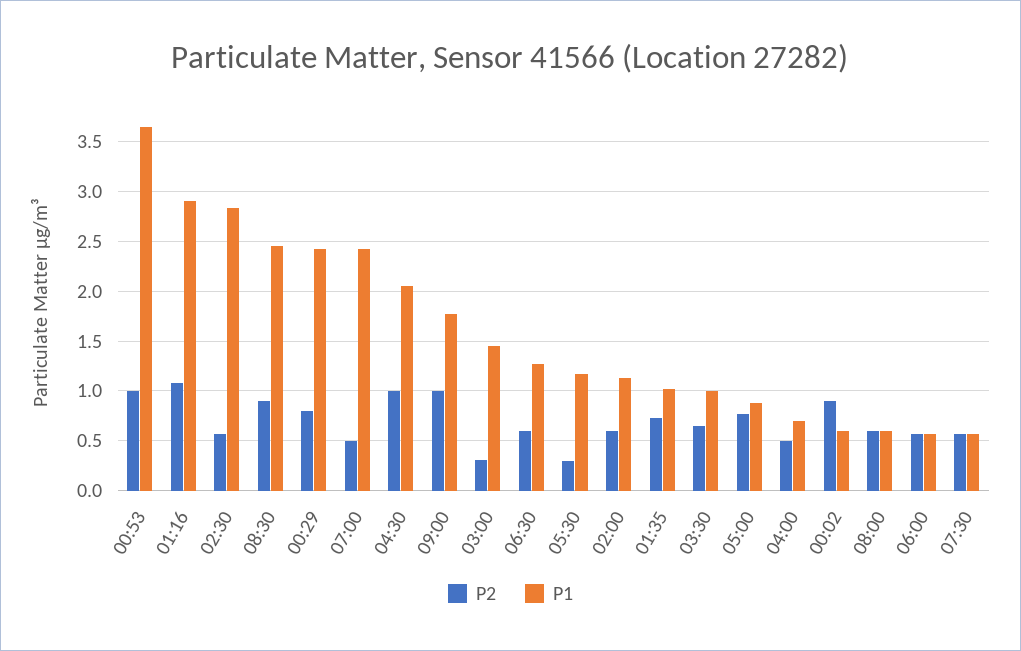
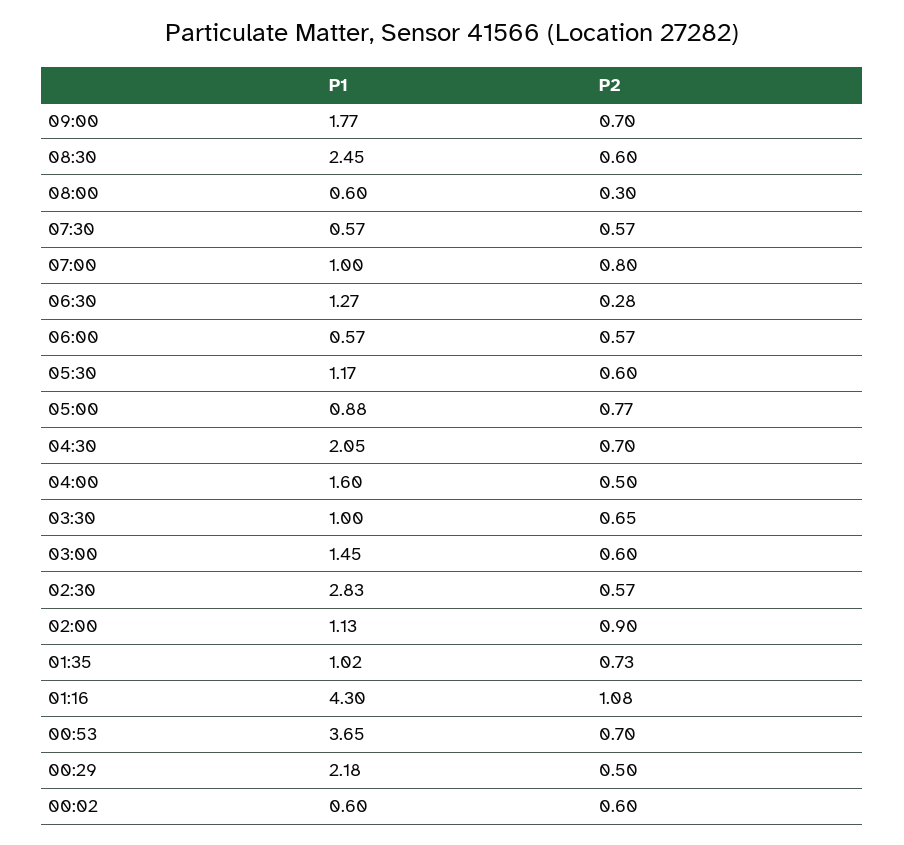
  {
    "P2": {
-     "00:53": 1,
+     "00:53": 0.7,
      "01:16": 1.08,
      "02:30": 0.57,
-     "08:30": 0.9,
+     "08:30": 0.6,
-     "00:29": 0.8,
+     "00:29": 0.5,
-     "07:00": 0.5,
+     "07:00": 0.8,
-     "04:30": 1,
+     "04:30": 0.7,
-     "09:00": 1,
+     "09:00": 0.7,
-     "03:00": 0.3,
+     "03:00": 0.6,
-     "06:30": 0.6,
+     "06:30": 0.28,
-     "05:30": 0.3,
+     "05:30": 0.6,
-     "02:00": 0.6,
+     "02:00": 0.9,
      "01:35": 0.73,
      "03:30": 0.65,
      "05:00": 0.77,
      "04:00": 0.5,
-     "00:02": 0.9,
+     "00:02": 0.6,
-     "08:00": 0.6,
+     "08:00": 0.3,
      "06:00": 0.57,
      "07:30": 0.57
    },
    "P1": {
      "00:53": 3.65,
-     "01:16": 2.9,
+     "01:16": 4.3,
      "02:30": 2.83,
      "08:30": 2.45,
-     "00:29": 2.4,
+     "00:29": 2.18,
-     "07:00": 2.4,
+     "07:00": 1,
      "04:30": 2.05,
      "09:00": 1.77,
      "03:00": 1.45,
      "06:30": 1.27,
      "05:30": 1.17,
      "02:00": 1.13,
      "01:35": 1.02,
      "03:30": 1,
      "05:00": 0.88,
-     "04:00": 0.7,
+     "04:00": 1.6,
      "00:02": 0.6,
      "08:00": 0.6,
      "06:00": 0.57,
      "07:30": 0.57
    }
  }

